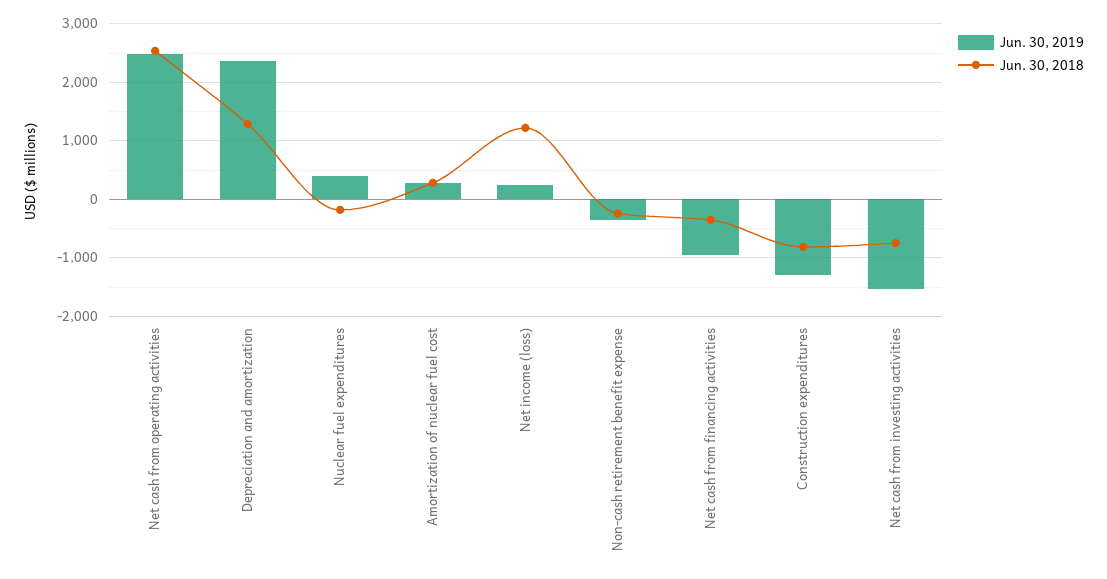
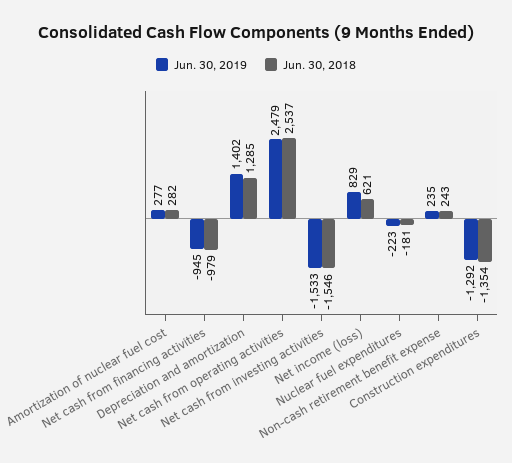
  {
    "Jun. 30, 2019": {
      "Net cash from operating activities": 2479,
-     "Depreciation and amortization": 2400,
+     "Depreciation and amortization": 1402,
-     "Nuclear fuel expenditures": 400,
+     "Nuclear fuel expenditures": -223,
      "Amortization of nuclear fuel cost": 277,
-     "Net income (loss)": 200,
+     "Net income (loss)": 829,
-     "Non-cash retirement benefit expense": -400,
+     "Non-cash retirement benefit expense": 235,
      "Net cash from financing activities": -945,
      "Construction expenditures": -1292,
      "Net cash from investing activities": -1533
    },
    "Jun. 30, 2018": {
      "Net cash from operating activities": 2537,
      "Depreciation and amortization": 1285,
      "Nuclear fuel expenditures": -181,
      "Amortization of nuclear fuel cost": 282,
-     "Net income (loss)": 1200,
+     "Net income (loss)": 621,
-     "Non-cash retirement benefit expense": -200,
+     "Non-cash retirement benefit expense": 243,
-     "Net cash from financing activities": -400,
+     "Net cash from financing activities": -979,
-     "Construction expenditures": -800,
+     "Construction expenditures": -1354,
-     "Net cash from investing activities": -800
+     "Net cash from investing activities": -1546
    }
  }

